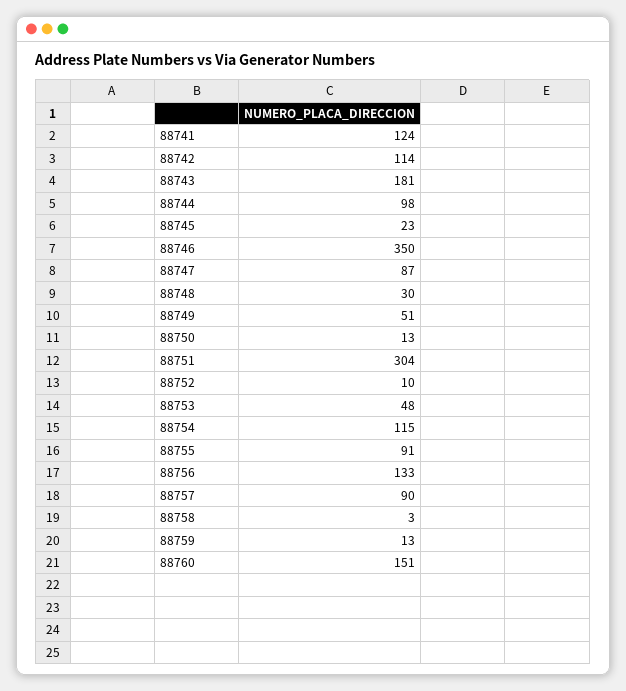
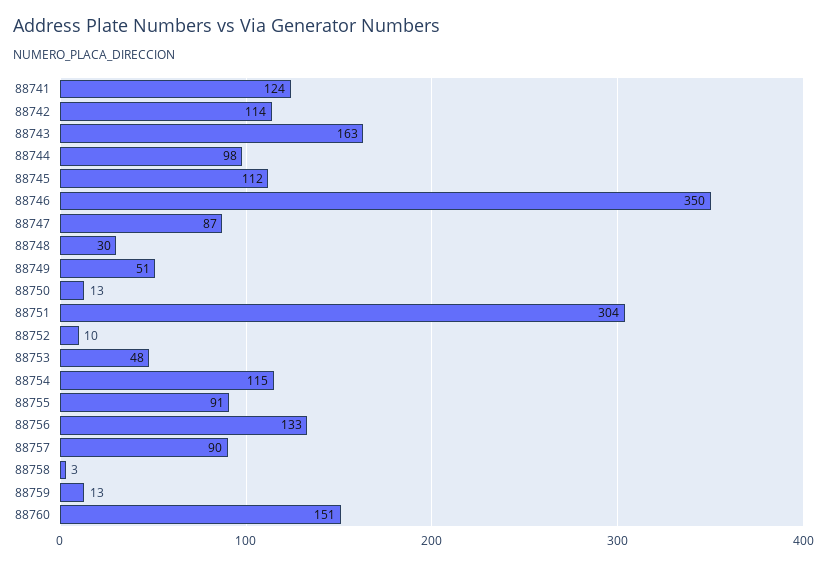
  {
    "88741": 124,
    "88742": 114,
-   "88743": 181,
+   "88743": 163,
    "88744": 98,
-   "88745": 23,
+   "88745": 112,
    "88746": 350,
    "88747": 87,
    "88748": 30,
    "88749": 51,
    "88750": 13,
    "88751": 304,
    "88752": 10,
    "88753": 48,
    "88754": 115,
    "88755": 91,
    "88756": 133,
    "88757": 90,
    "88758": 3,
    "88759": 13,
    "88760": 151
  }

